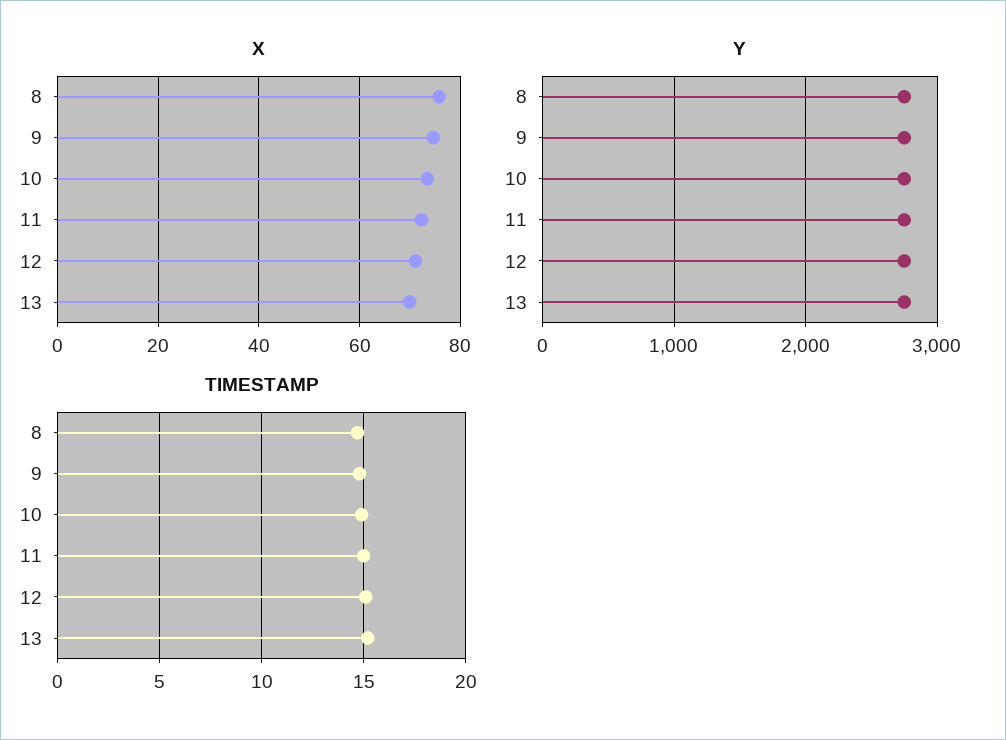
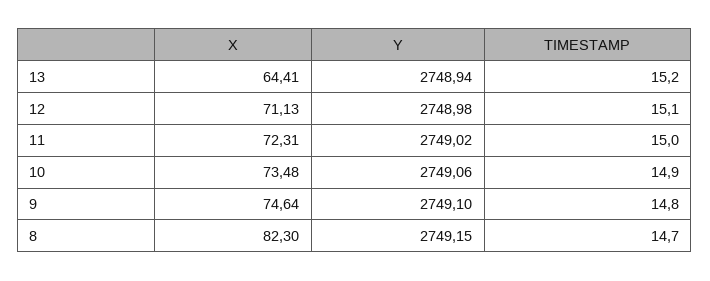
  {
    "X": {
-     "8": 76,
+     "8": 82.3,
      "9": 74.64,
      "10": 73.48,
      "11": 72.31,
      "12": 71.13,
-     "13": 70
+     "13": 64.41
    },
    "Y": {
      "8": 2749.15,
      "9": 2749.1,
      "10": 2749.06,
      "11": 2749.02,
      "12": 2748.98,
      "13": 2748.94
    },
    "TIMESTAMP": {
      "8": 14.7,
      "9": 14.8,
      "10": 14.9,
      "11": 15,
      "12": 15.1,
      "13": 15.2
    }
  }

